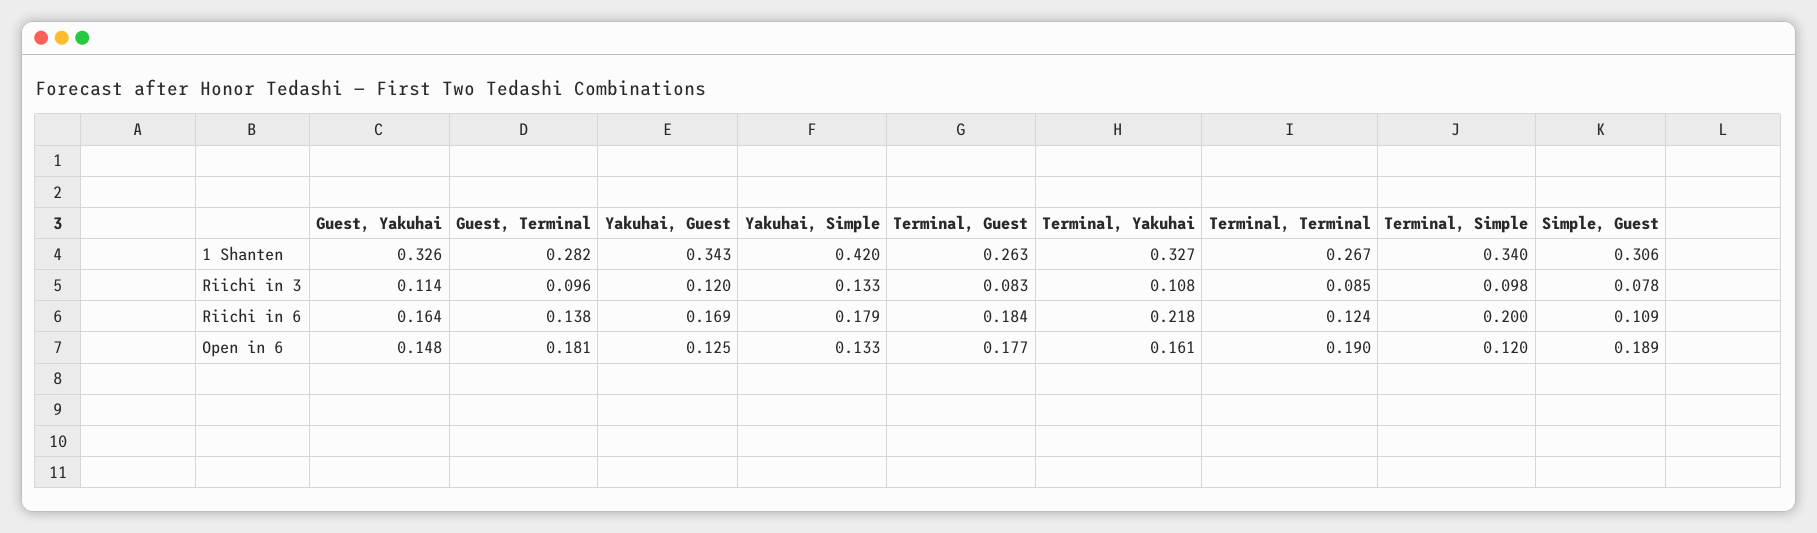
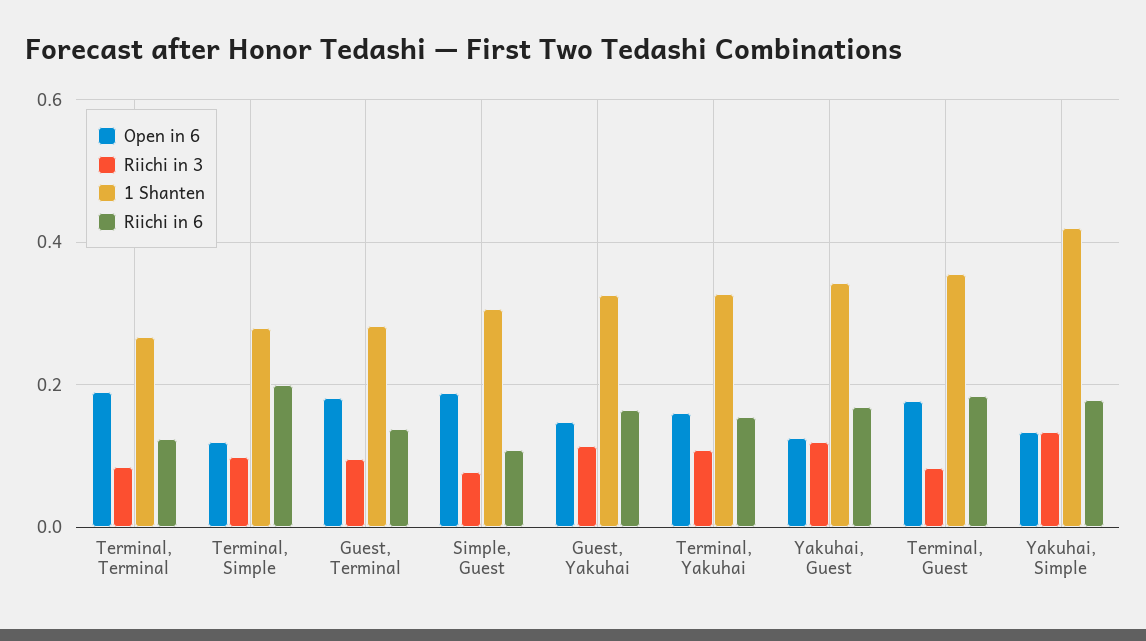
  {
    "1 Shanten": {
      "Guest, Yakuhai": 0.326,
      "Guest, Terminal": 0.282,
      "Yakuhai, Guest": 0.343,
      "Yakuhai, Simple": 0.42,
-     "Terminal, Guest": 0.263,
+     "Terminal, Guest": 0.36,
      "Terminal, Yakuhai": 0.327,
      "Terminal, Terminal": 0.267,
-     "Terminal, Simple": 0.34,
+     "Terminal, Simple": 0.28,
      "Simple, Guest": 0.306
    },
    "Riichi in 3": {
      "Guest, Yakuhai": 0.114,
      "Guest, Terminal": 0.096,
      "Yakuhai, Guest": 0.12,
      "Yakuhai, Simple": 0.133,
      "Terminal, Guest": 0.083,
      "Terminal, Yakuhai": 0.108,
      "Terminal, Terminal": 0.085,
      "Terminal, Simple": 0.098,
      "Simple, Guest": 0.078
    },
    "Riichi in 6": {
      "Guest, Yakuhai": 0.164,
      "Guest, Terminal": 0.138,
      "Yakuhai, Guest": 0.169,
      "Yakuhai, Simple": 0.179,
      "Terminal, Guest": 0.184,
-     "Terminal, Yakuhai": 0.218,
+     "Terminal, Yakuhai": 0.16,
      "Terminal, Terminal": 0.124,
      "Terminal, Simple": 0.2,
      "Simple, Guest": 0.109
    },
    "Open in 6": {
      "Guest, Yakuhai": 0.148,
      "Guest, Terminal": 0.181,
      "Yakuhai, Guest": 0.125,
      "Yakuhai, Simple": 0.133,
      "Terminal, Guest": 0.177,
      "Terminal, Yakuhai": 0.161,
      "Terminal, Terminal": 0.19,
      "Terminal, Simple": 0.12,
      "Simple, Guest": 0.189
    }
  }

